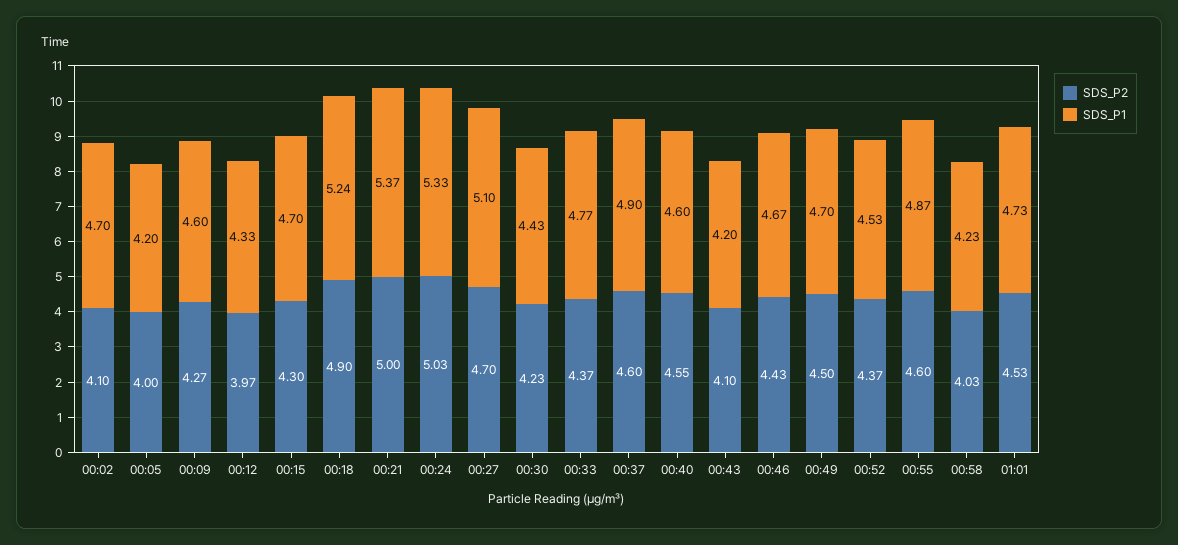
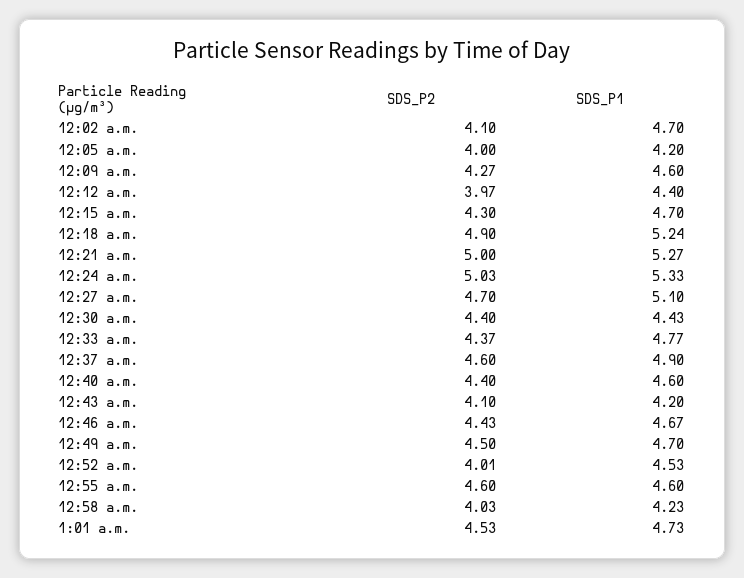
  {
    "SDS_P2": {
      "00:02": 4.1,
      "00:05": 4,
      "00:09": 4.27,
      "00:12": 3.97,
      "00:15": 4.3,
      "00:18": 4.9,
      "00:21": 5,
      "00:24": 5.03,
      "00:27": 4.7,
-     "00:30": 4.23,
+     "00:30": 4.4,
      "00:33": 4.37,
      "00:37": 4.6,
-     "00:40": 4.55,
+     "00:40": 4.4,
      "00:43": 4.1,
      "00:46": 4.43,
      "00:49": 4.5,
-     "00:52": 4.37,
+     "00:52": 4.01,
      "00:55": 4.6,
      "00:58": 4.03,
      "01:01": 4.53
    },
    "SDS_P1": {
      "00:02": 4.7,
      "00:05": 4.2,
      "00:09": 4.6,
-     "00:12": 4.33,
+     "00:12": 4.4,
      "00:15": 4.7,
      "00:18": 5.24,
-     "00:21": 5.37,
+     "00:21": 5.27,
      "00:24": 5.33,
      "00:27": 5.1,
      "00:30": 4.43,
      "00:33": 4.77,
      "00:37": 4.9,
      "00:40": 4.6,
      "00:43": 4.2,
      "00:46": 4.67,
      "00:49": 4.7,
      "00:52": 4.53,
-     "00:55": 4.87,
+     "00:55": 4.6,
      "00:58": 4.23,
      "01:01": 4.73
    }
  }

